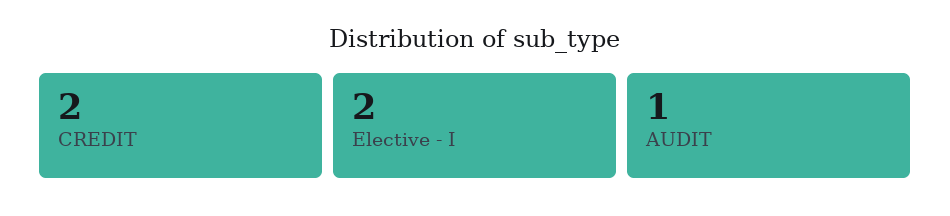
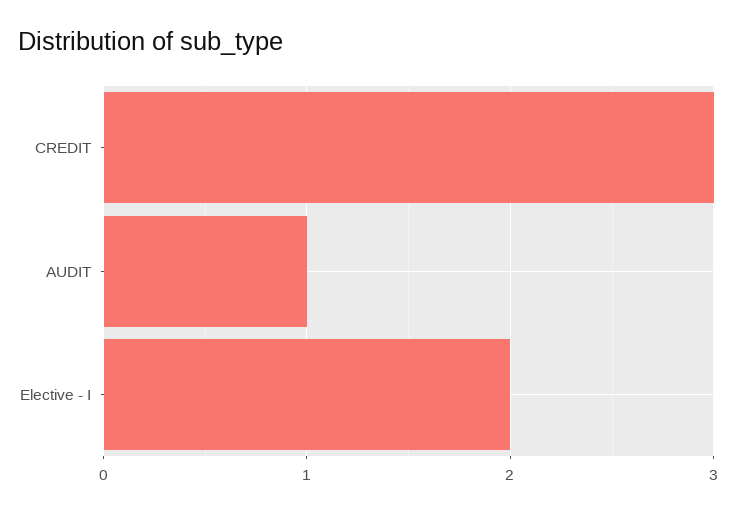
  {
-   "CREDIT": 2,
+   "CREDIT": 3,
    "Elective - I": 2,
    "AUDIT": 1
  }

